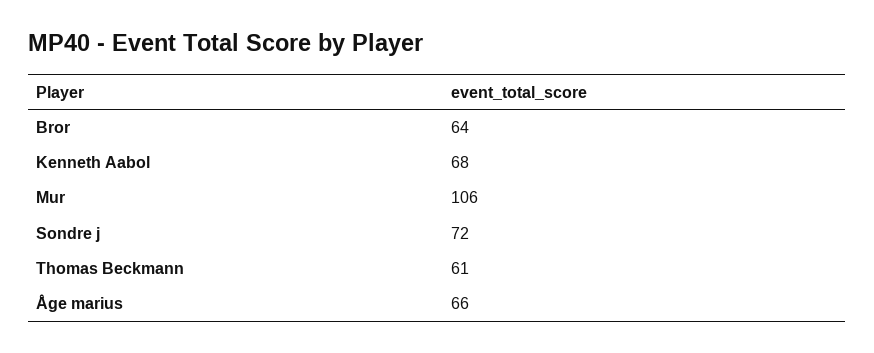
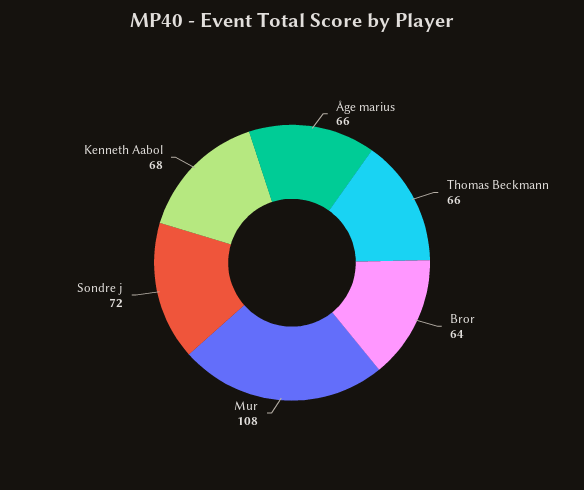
  {
    "Bror": 64,
    "Kenneth Aabol": 68,
-   "Mur": 106,
+   "Mur": 108,
    "Sondre j": 72,
-   "Thomas Beckmann": 61,
+   "Thomas Beckmann": 66,
    "Åge marius": 66
  }

